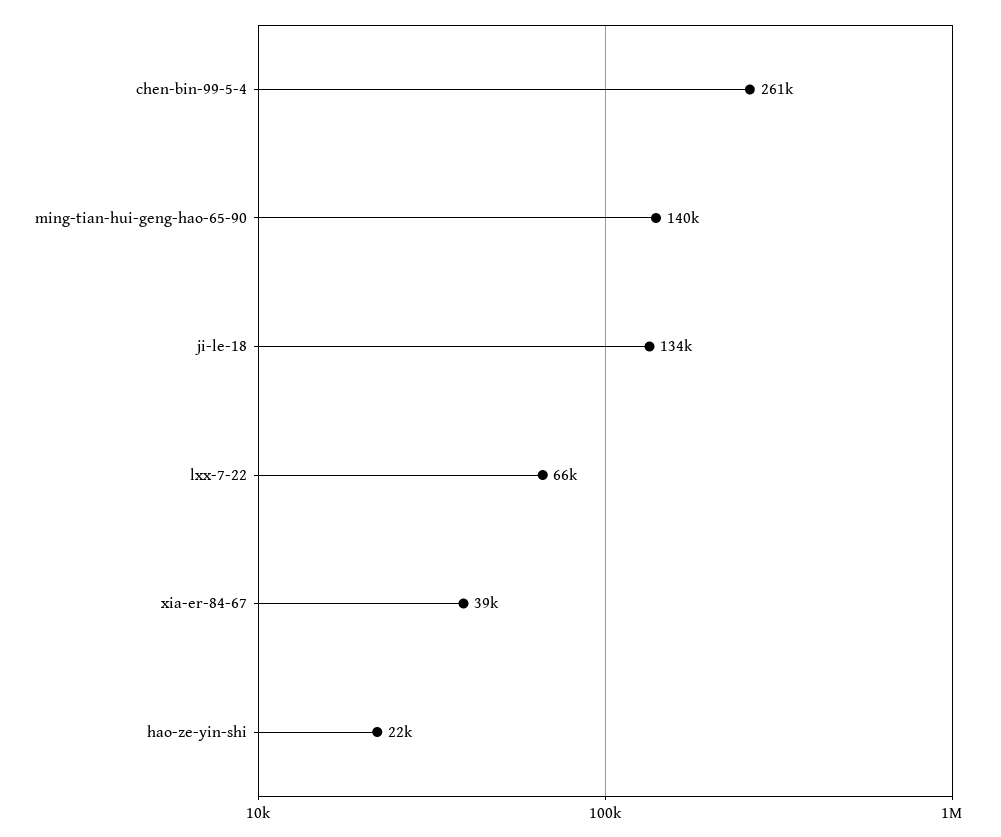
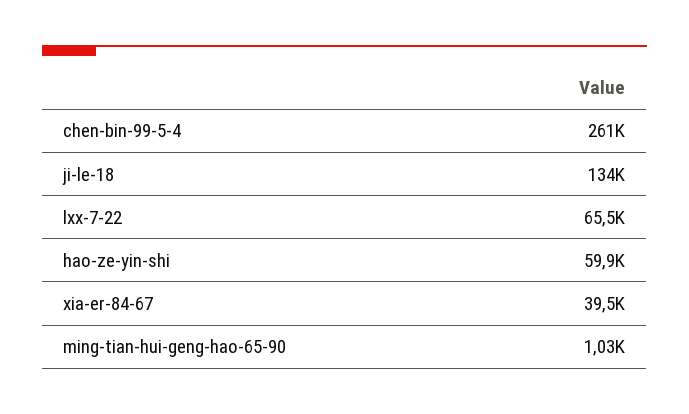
  {
    "chen-bin-99-5-4": 261000,
-   "ming-tian-hui-geng-hao-65-90": 140000,
+   "ming-tian-hui-geng-hao-65-90": 1030,
    "ji-le-18": 134000,
    "lxx-7-22": 65500,
    "xia-er-84-67": 39500,
-   "hao-ze-yin-shi": 22000
+   "hao-ze-yin-shi": 59900
  }

